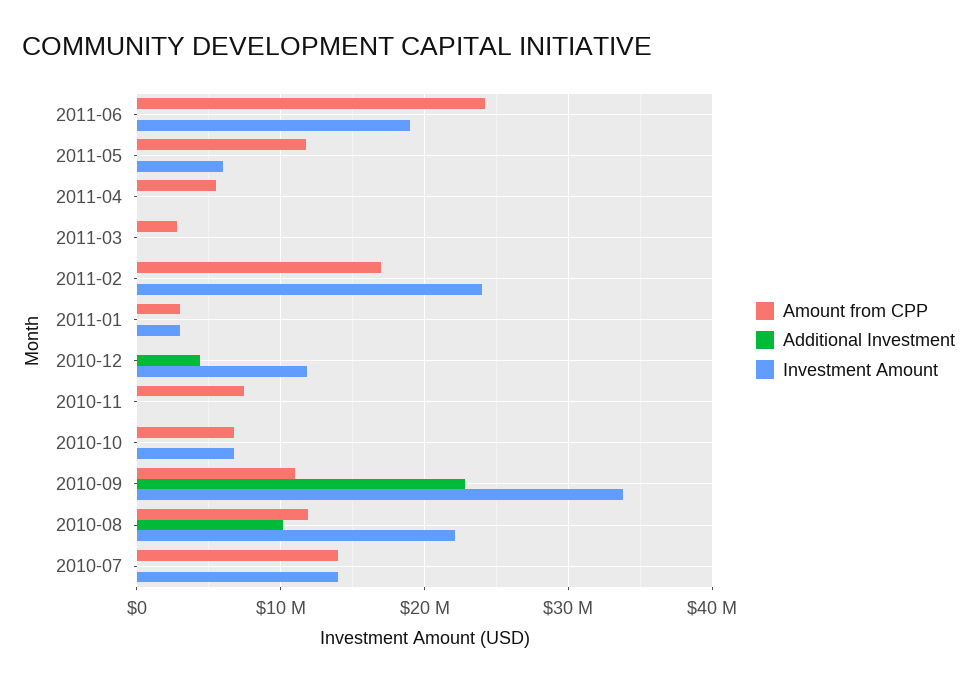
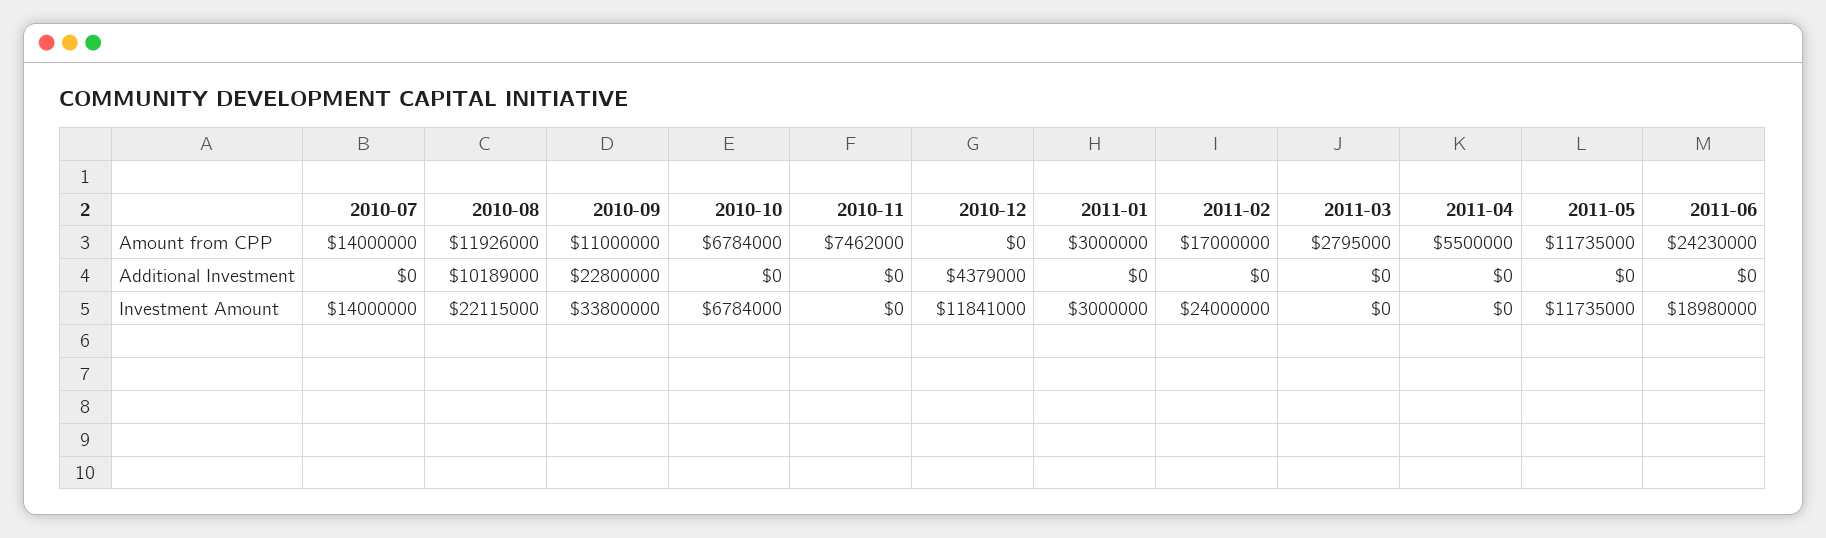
  {
    "Amount from CPP": {
      "2011-06": 24230000,
      "2011-05": 11735000,
      "2011-04": 5500000,
      "2011-03": 2795000,
      "2011-02": 17000000,
      "2011-01": 3000000,
      "2010-12": 0,
      "2010-11": 7462000,
      "2010-10": 6784000,
      "2010-09": 11000000,
      "2010-08": 11926000,
      "2010-07": 14000000
    },
    "Additional Investment": {
      "2011-06": 0,
      "2011-05": 0,
      "2011-04": 0,
      "2011-03": 0,
      "2011-02": 0,
      "2011-01": 0,
      "2010-12": 4379000,
      "2010-11": 0,
      "2010-10": 0,
      "2010-09": 22800000,
      "2010-08": 10189000,
      "2010-07": 0
    },
    "Investment Amount": {
      "2011-06": 18980000,
-     "2011-05": 6000000,
+     "2011-05": 11735000,
      "2011-04": 0,
      "2011-03": 0,
      "2011-02": 24000000,
      "2011-01": 3000000,
      "2010-12": 11841000,
      "2010-11": 0,
      "2010-10": 6784000,
      "2010-09": 33800000,
      "2010-08": 22115000,
      "2010-07": 14000000
    }
  }

